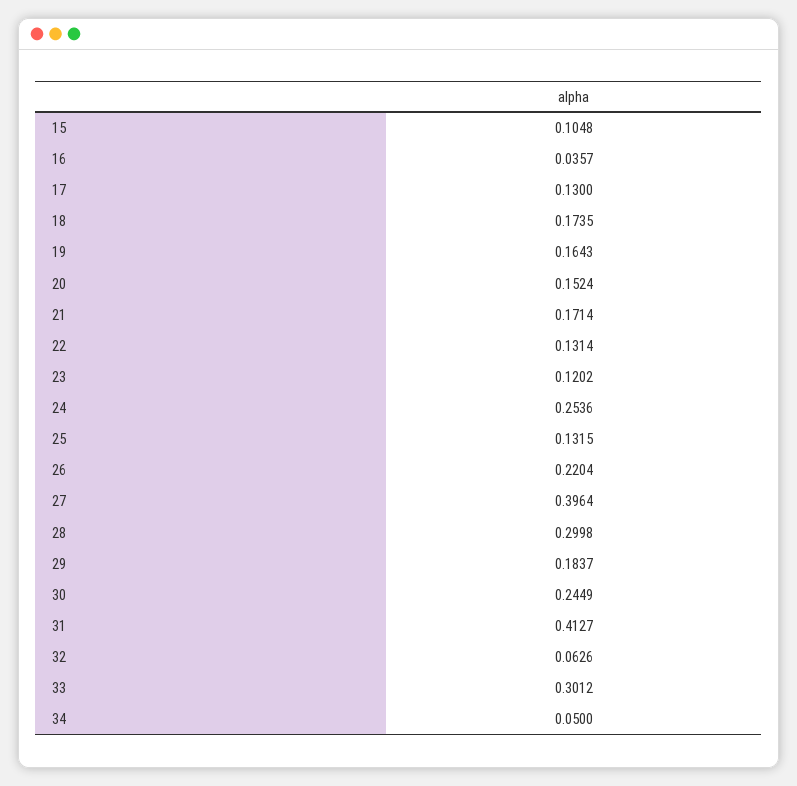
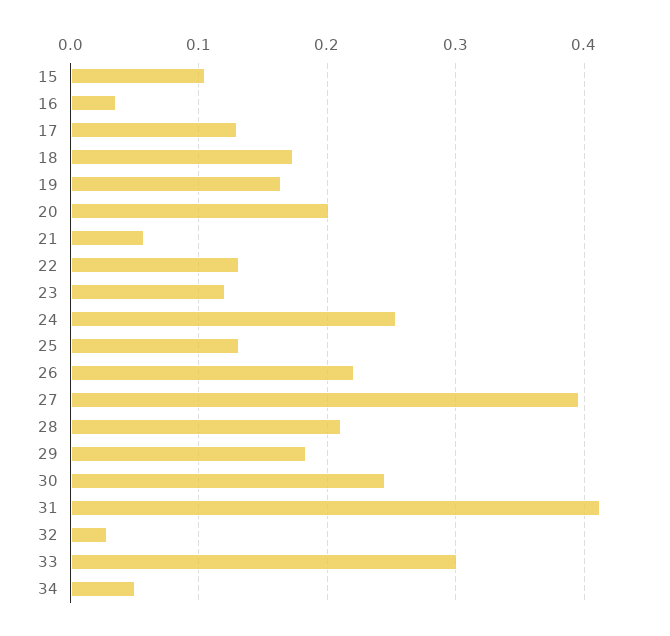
  {
    "15": 0.1048,
    "16": 0.0357,
    "17": 0.13,
    "18": 0.1735,
    "19": 0.1643,
-   "20": 0.1524,
+   "20": 0.2,
-   "21": 0.1714,
+   "21": 0.06,
    "22": 0.1314,
    "23": 0.1202,
    "24": 0.2536,
    "25": 0.1315,
    "26": 0.2204,
    "27": 0.3964,
-   "28": 0.2998,
+   "28": 0.21,
    "29": 0.1837,
    "30": 0.2449,
    "31": 0.4127,
-   "32": 0.0626,
+   "32": 0.03,
    "33": 0.3012,
    "34": 0.05
  }

